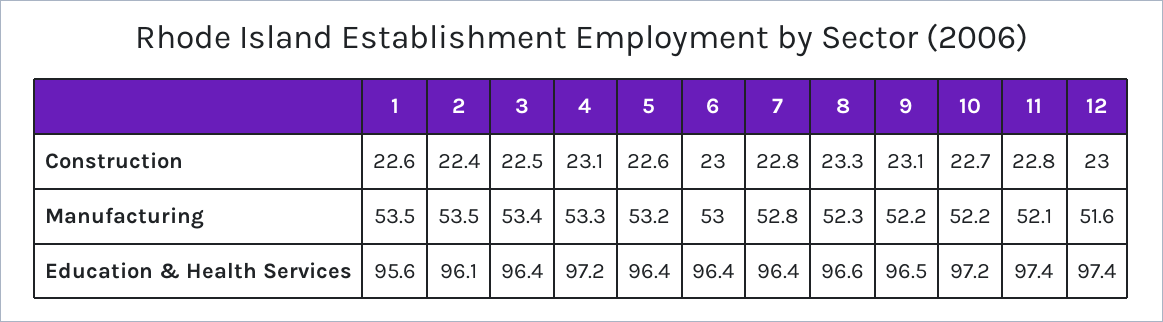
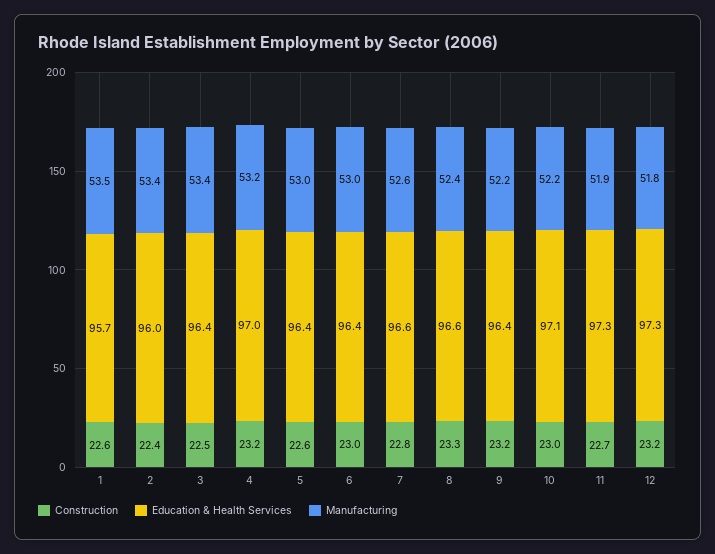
  {
    "Construction": {
      "1": 22.6,
      "2": 22.4,
      "3": 22.5,
-     "4": 23.1,
+     "4": 23.2,
      "5": 22.6,
      "6": 23,
      "7": 22.8,
      "8": 23.3,
-     "9": 23.1,
+     "9": 23.2,
-     "10": 22.7,
+     "10": 23,
-     "11": 22.8,
+     "11": 22.7,
-     "12": 23
+     "12": 23.2
    },
    "Manufacturing": {
      "1": 53.5,
-     "2": 53.5,
+     "2": 53.4,
      "3": 53.4,
-     "4": 53.3,
+     "4": 53.2,
-     "5": 53.2,
+     "5": 53,
      "6": 53,
-     "7": 52.8,
+     "7": 52.6,
-     "8": 52.3,
+     "8": 52.4,
      "9": 52.2,
      "10": 52.2,
-     "11": 52.1,
+     "11": 51.9,
-     "12": 51.6
+     "12": 51.8
    },
    "Education & Health Services": {
-     "1": 95.6,
+     "1": 95.7,
-     "2": 96.1,
+     "2": 96,
      "3": 96.4,
-     "4": 97.2,
+     "4": 97,
      "5": 96.4,
      "6": 96.4,
-     "7": 96.4,
+     "7": 96.6,
      "8": 96.6,
-     "9": 96.5,
+     "9": 96.4,
-     "10": 97.2,
+     "10": 97.1,
-     "11": 97.4,
+     "11": 97.3,
-     "12": 97.4
+     "12": 97.3
    }
  }

